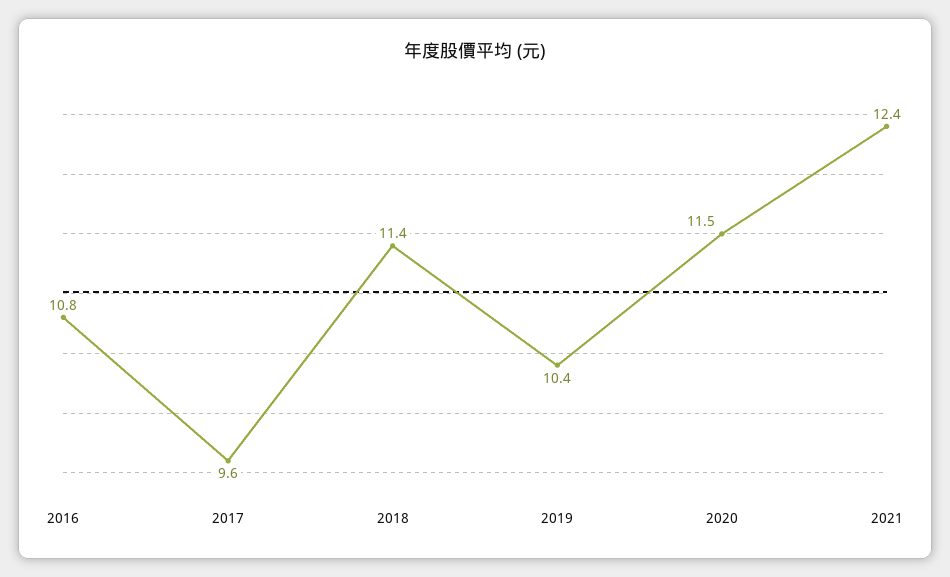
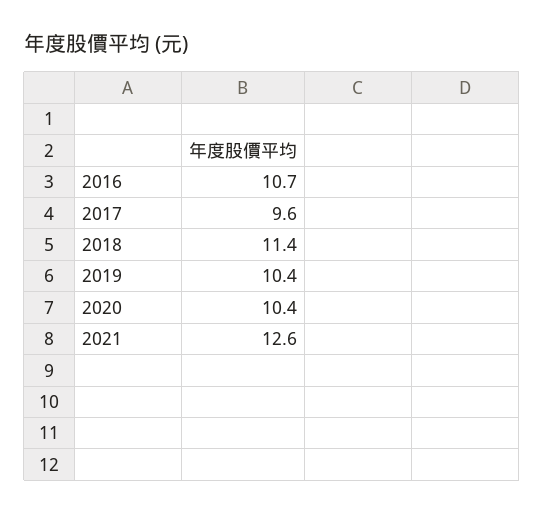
  {
-   "2016": 10.8,
+   "2016": 10.7,
    "2017": 9.6,
    "2018": 11.4,
    "2019": 10.4,
-   "2020": 11.5,
+   "2020": 10.4,
-   "2021": 12.4
+   "2021": 12.6
  }

